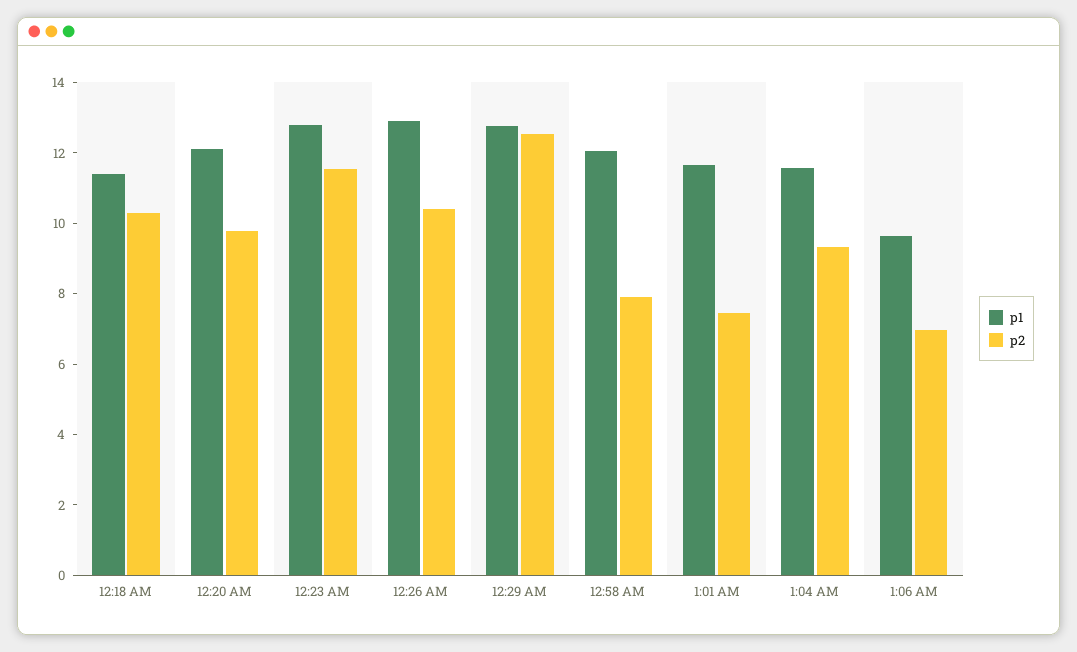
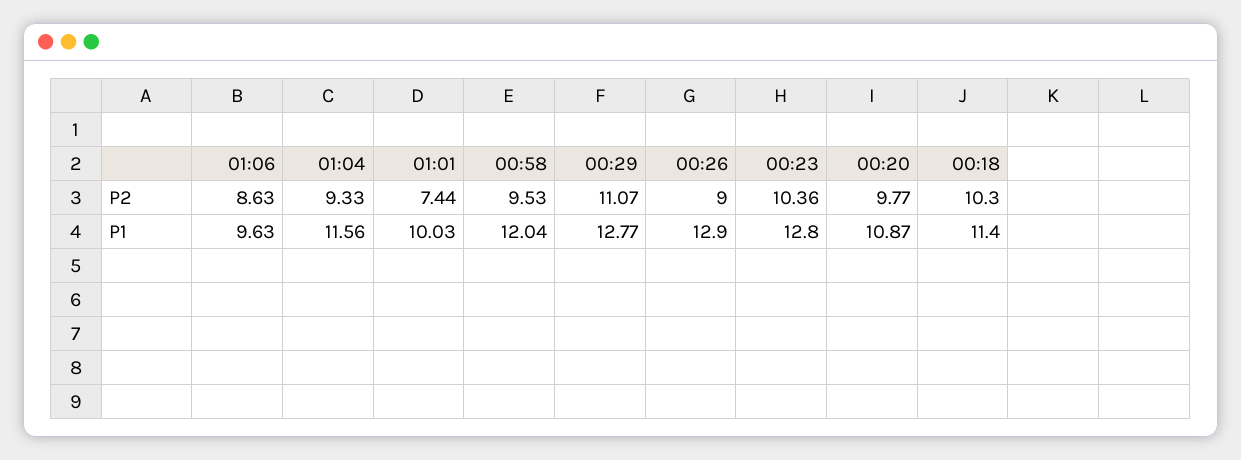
  {
    "p1": {
      "12:18 AM": 11.4,
-     "12:20 AM": 12,
+     "12:20 AM": 10.87,
      "12:23 AM": 12.8,
      "12:26 AM": 12.9,
      "12:29 AM": 12.77,
      "12:58 AM": 12.04,
-     "1:01 AM": 11.5,
+     "1:01 AM": 10.03,
      "1:04 AM": 11.56,
      "1:06 AM": 9.63
    },
    "p2": {
      "12:18 AM": 10.3,
      "12:20 AM": 9.77,
-     "12:23 AM": 11.5,
+     "12:23 AM": 10.36,
-     "12:26 AM": 10.5,
+     "12:26 AM": 9,
-     "12:29 AM": 12.5,
+     "12:29 AM": 11.07,
-     "12:58 AM": 8,
+     "12:58 AM": 9.53,
      "1:01 AM": 7.44,
      "1:04 AM": 9.33,
-     "1:06 AM": 7
+     "1:06 AM": 8.63
    }
  }

